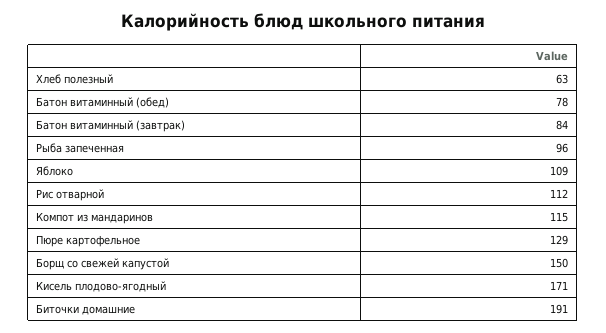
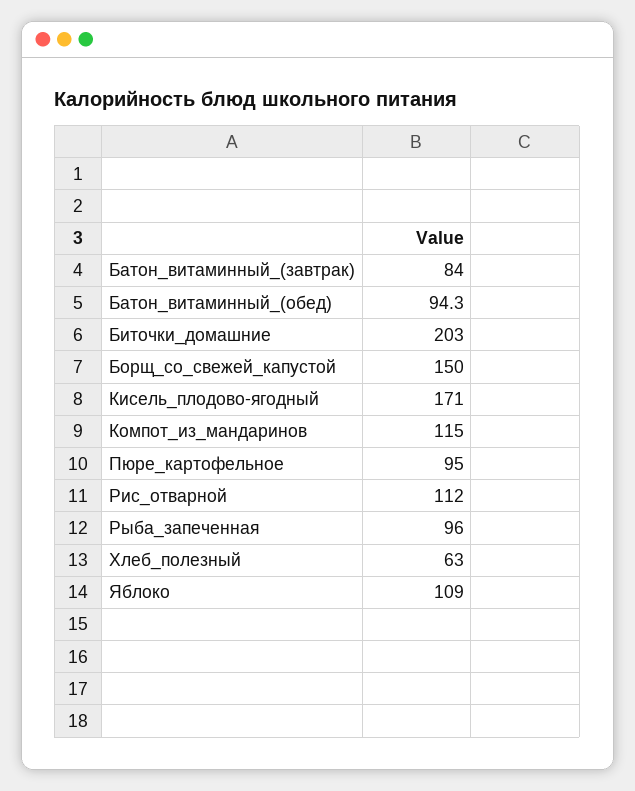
  {
    "Хлеб полезный": 63,
-   "Батон витаминный (обед)": 78,
+   "Батон витаминный (обед)": 94.3,
    "Батон витаминный (завтрак)": 84,
    "Рыба запеченная": 96,
    "Яблоко": 109,
    "Рис отварной": 112,
    "Компот из мандаринов": 115,
-   "Пюре картофельное": 129,
+   "Пюре картофельное": 95,
    "Борщ со свежей капустой": 150,
    "Кисель плодово-ягодный": 171,
-   "Биточки домашние": 191
+   "Биточки домашние": 203
  }

